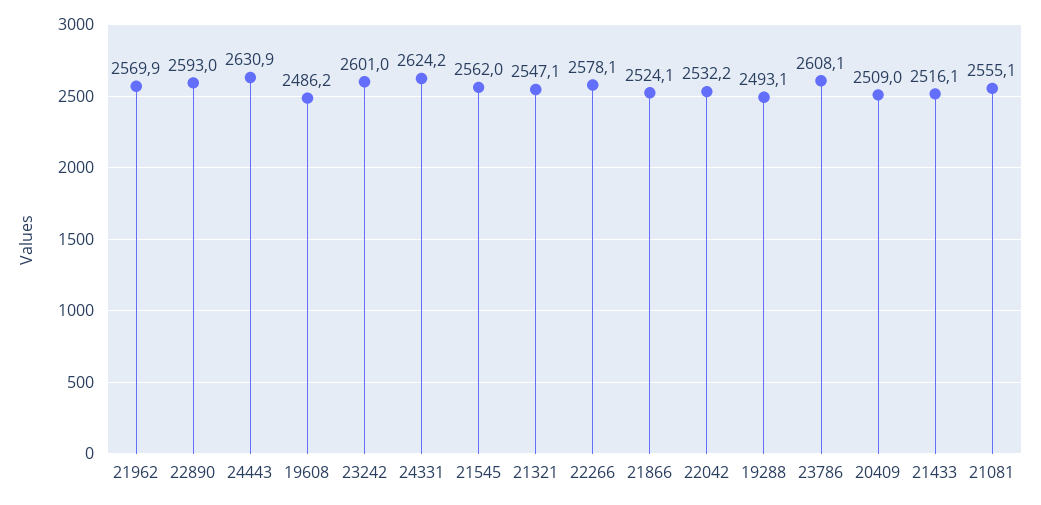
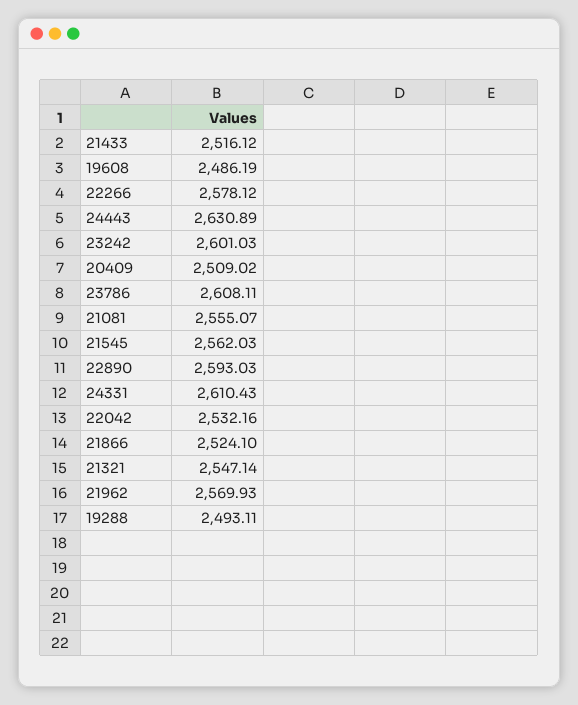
  {
    "21962": 2569.93,
    "22890": 2593.03,
    "24443": 2630.89,
    "19608": 2486.19,
    "23242": 2601.03,
-   "24331": 2624.2,
+   "24331": 2610.43,
    "21545": 2562.03,
    "21321": 2547.14,
    "22266": 2578.12,
    "21866": 2524.1,
    "22042": 2532.16,
    "19288": 2493.11,
    "23786": 2608.11,
    "20409": 2509.02,
    "21433": 2516.12,
    "21081": 2555.07
  }

